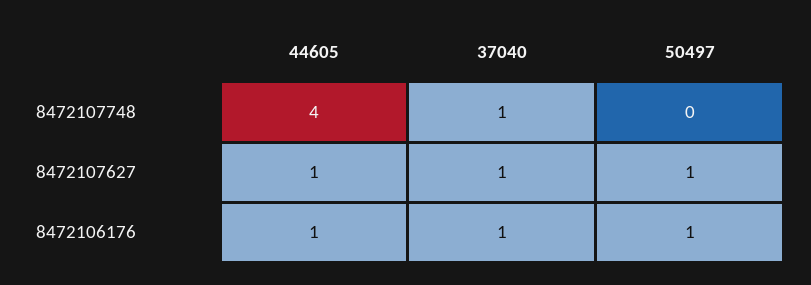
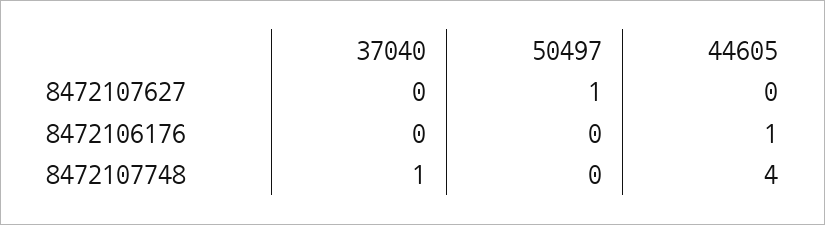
  {
    "44605": {
      "8472107748": 4,
-     "8472107627": 1,
+     "8472107627": 0,
      "8472106176": 1
    },
    "37040": {
      "8472107748": 1,
-     "8472107627": 1,
+     "8472107627": 0,
-     "8472106176": 1
+     "8472106176": 0
    },
    "50497": {
      "8472107748": 0,
      "8472107627": 1,
-     "8472106176": 1
+     "8472106176": 0
    }
  }

